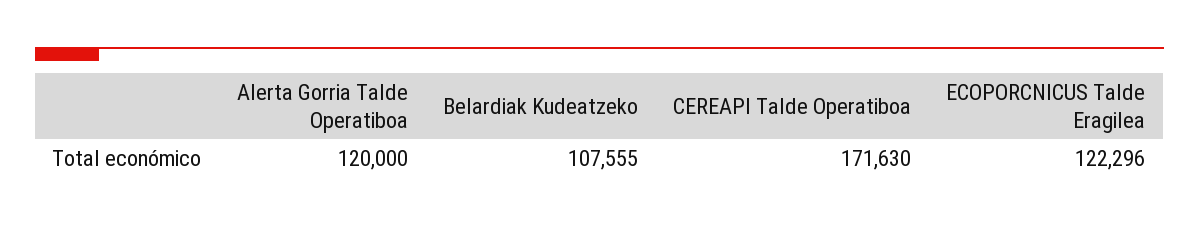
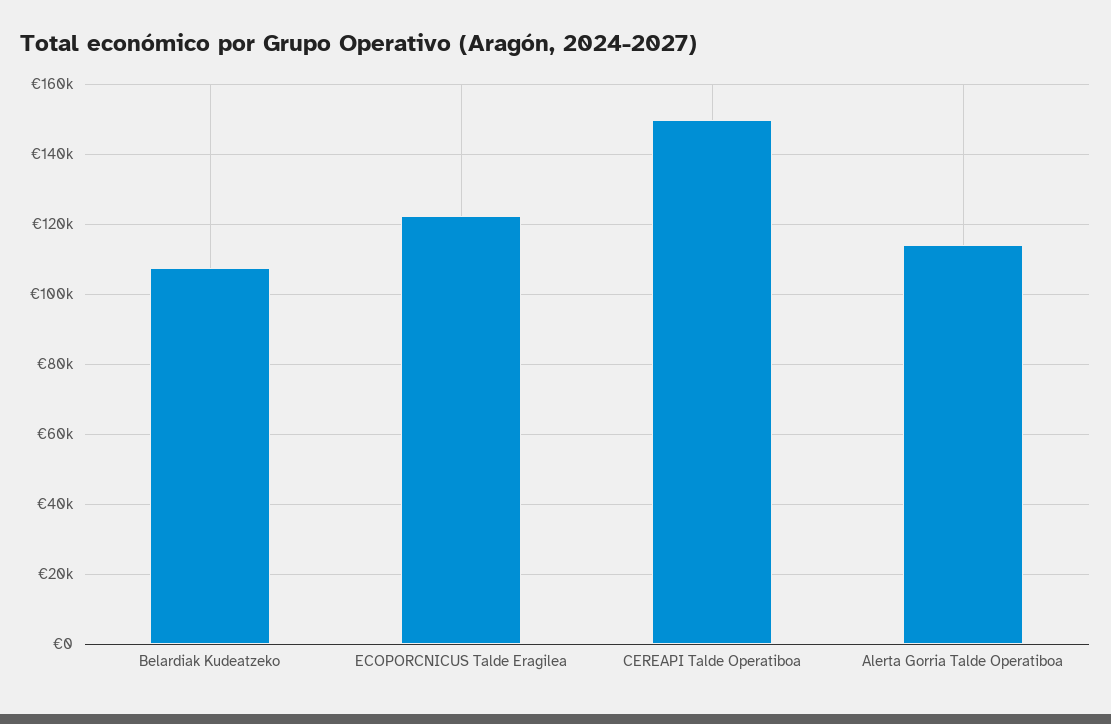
  {
-   "Alerta Gorria Talde Operatiboa": 120000,
+   "Alerta Gorria Talde Operatiboa": 114000,
    "Belardiak Kudeatzeko": 107555,
-   "CEREAPI Talde Operatiboa": 171630,
+   "CEREAPI Talde Operatiboa": 150000,
    "ECOPORCNICUS Talde Eragilea": 122296
  }

